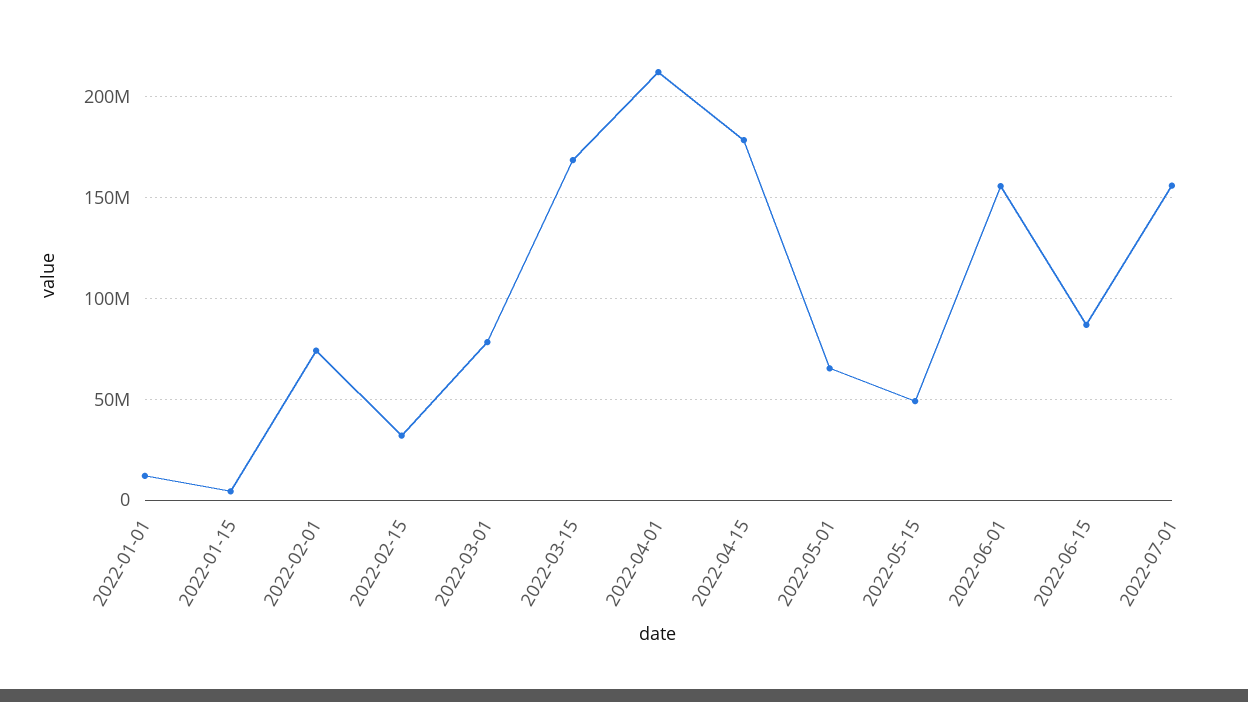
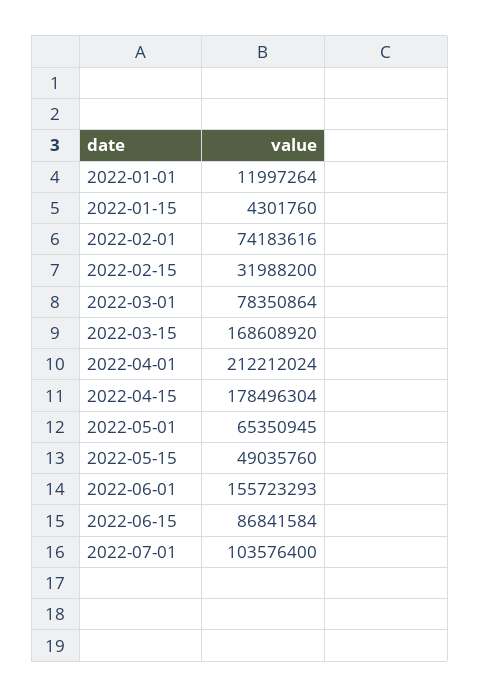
  {
    "2022-01-01": 11997264,
    "2022-01-15": 4301760,
    "2022-02-01": 74183616,
    "2022-02-15": 31988200,
    "2022-03-01": 78350864,
    "2022-03-15": 168608920,
    "2022-04-01": 212212024,
    "2022-04-15": 178496304,
    "2022-05-01": 65350945,
    "2022-05-15": 49035760,
    "2022-06-01": 155723293,
    "2022-06-15": 86841584,
-   "2022-07-01": 155000000
+   "2022-07-01": 103576400
  }

